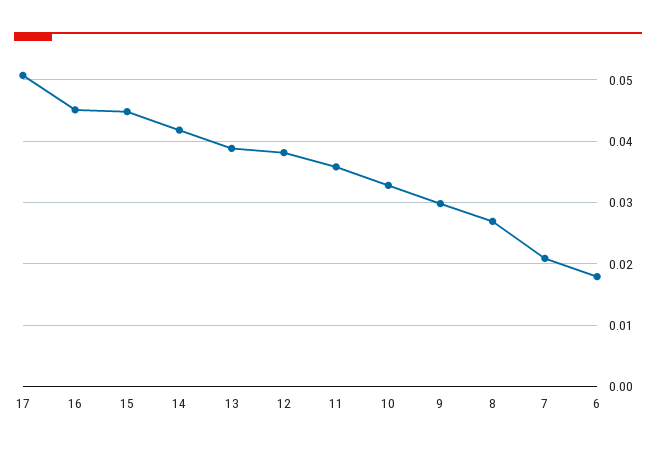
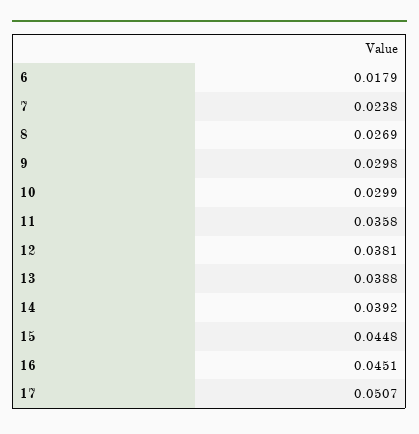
  {
    "17": 0.0507,
    "16": 0.0451,
    "15": 0.0448,
-   "14": 0.042,
+   "14": 0.0392,
    "13": 0.0388,
    "12": 0.0381,
    "11": 0.0358,
-   "10": 0.033,
+   "10": 0.0299,
    "9": 0.0298,
    "8": 0.0269,
-   "7": 0.021,
+   "7": 0.0238,
    "6": 0.0179
  }

